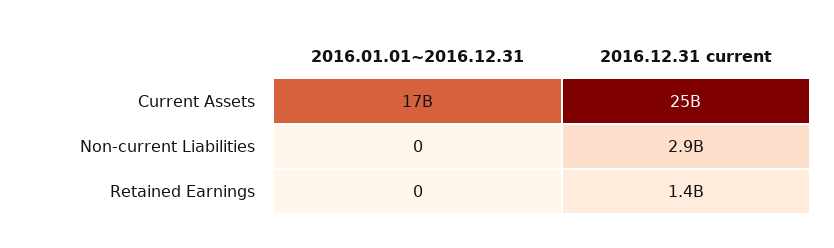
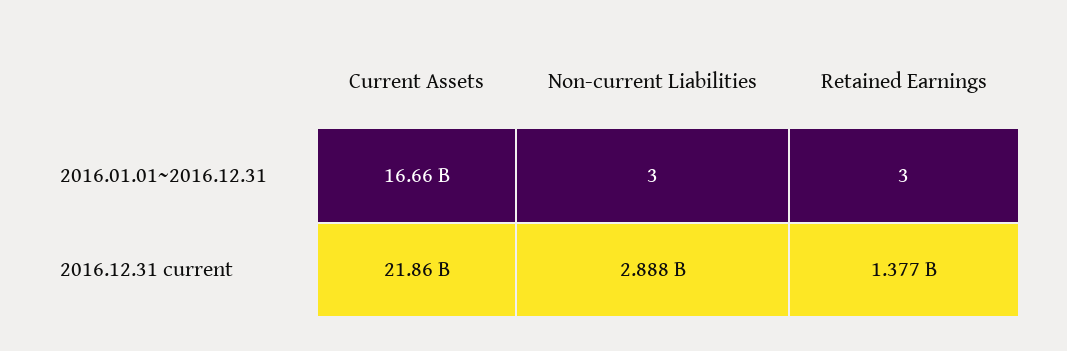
  {
    "2016.01.01~2016.12.31": {
      "Current Assets": 16660000000,
-     "Non-current Liabilities": 0,
+     "Non-current Liabilities": 3,
-     "Retained Earnings": 0
+     "Retained Earnings": 3
    },
    "2016.12.31 current": {
-     "Current Assets": 25000000000,
+     "Current Assets": 21860000000,
      "Non-current Liabilities": 2888000000,
      "Retained Earnings": 1377000000
    }
  }

